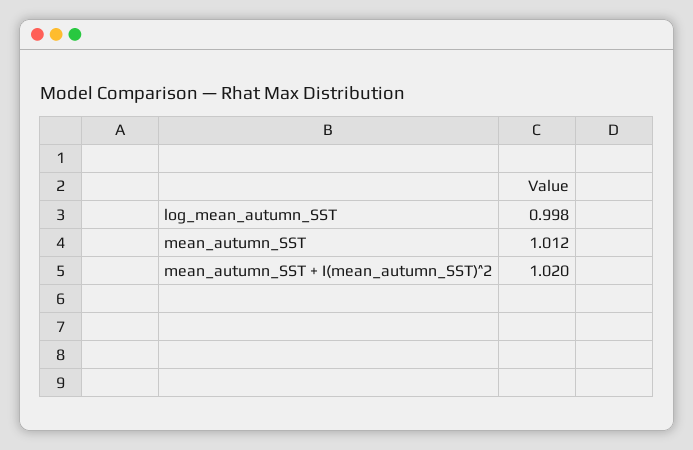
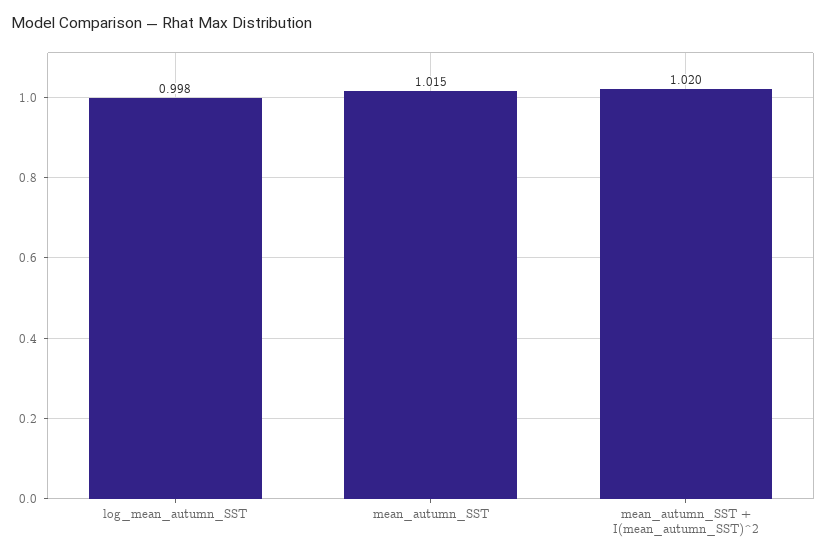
  {
    "log_mean_autumn_SST": 0.998,
-   "mean_autumn_SST": 1.012,
+   "mean_autumn_SST": 1.015,
    "mean_autumn_SST + I(mean_autumn_SST)^2": 1.02
  }

